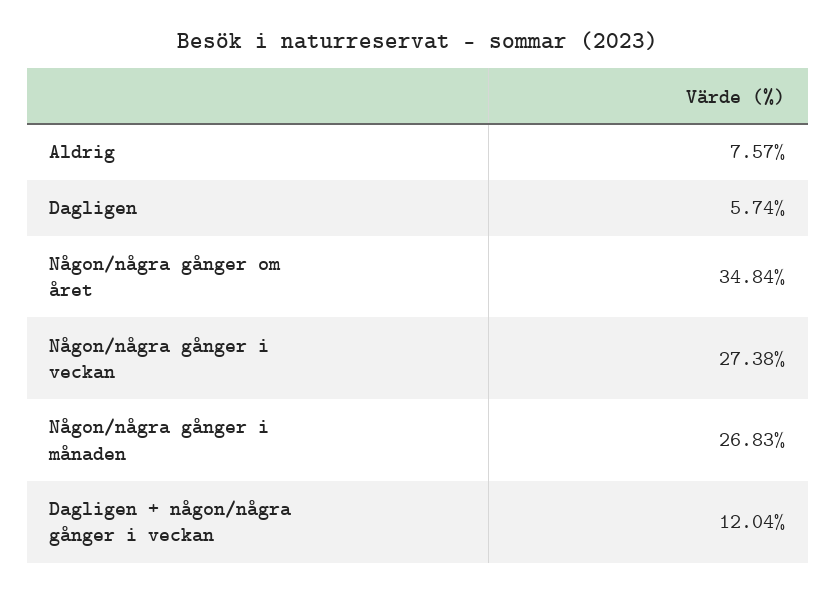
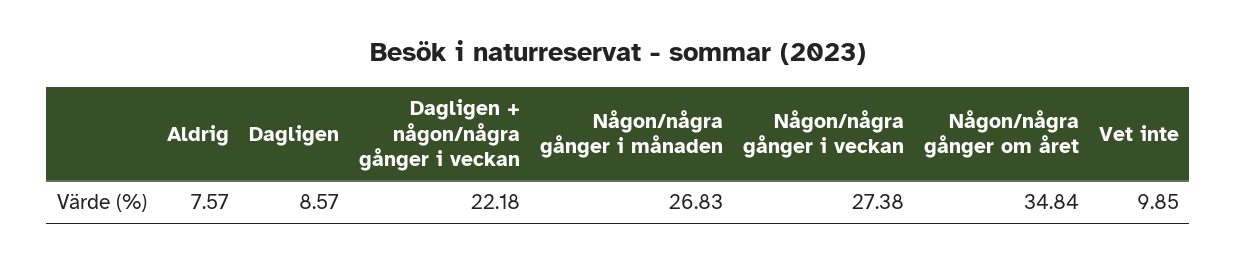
  {
    "Aldrig": 7.57,
-   "Dagligen": 5.74,
+   "Dagligen": 8.57,
    "Någon/några gånger om året": 34.84,
    "Någon/några gånger i veckan": 27.38,
    "Någon/några gånger i månaden": 26.83,
-   "Dagligen + någon/några gånger i veckan": 12.04
+   "Dagligen + någon/några gånger i veckan": 22.18,
+   "Vet inte": 9.85
  }

